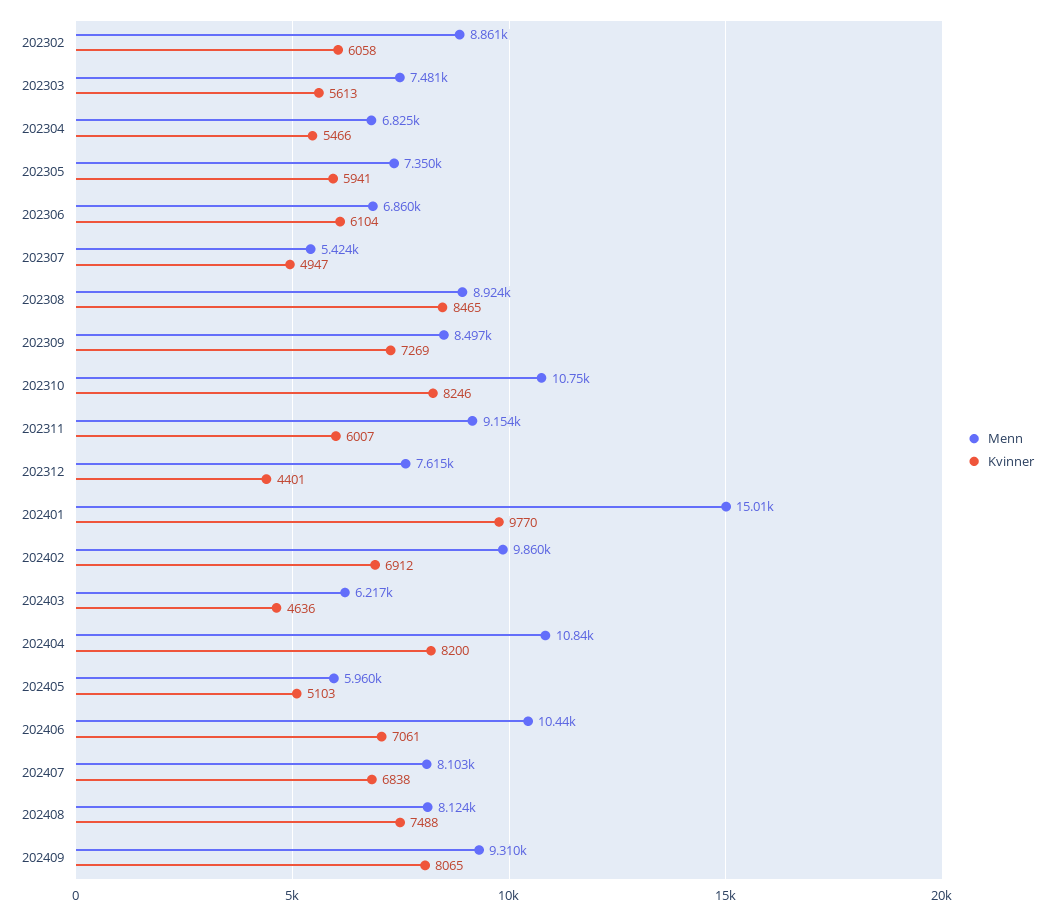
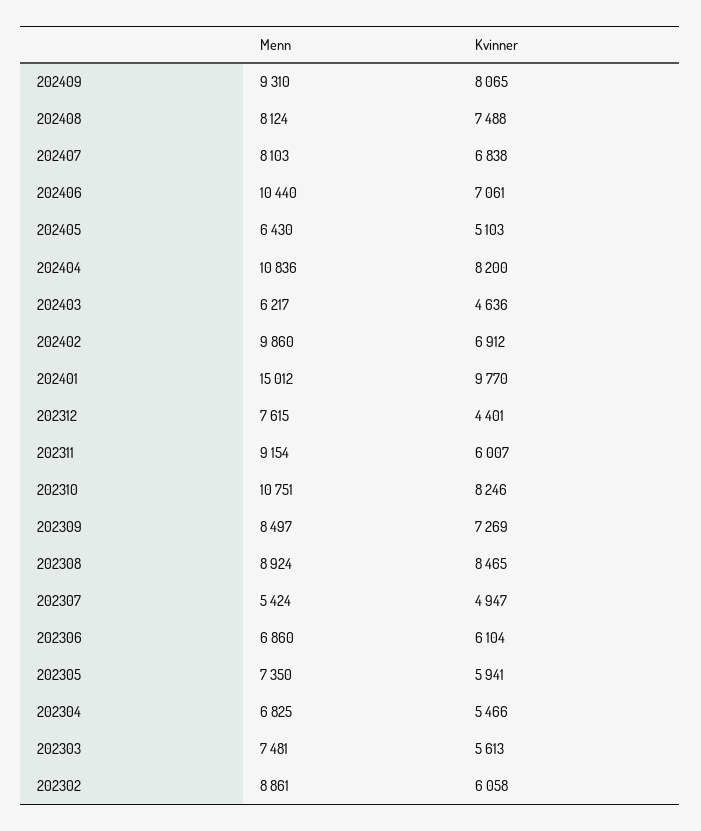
  {
    "Menn": {
      "202302": 8861,
      "202303": 7481,
      "202304": 6825,
      "202305": 7350,
      "202306": 6860,
      "202307": 5424,
      "202308": 8924,
      "202309": 8497,
      "202310": 10751,
      "202311": 9154,
      "202312": 7615,
      "202401": 15012,
      "202402": 9860,
      "202403": 6217,
      "202404": 10836,
-     "202405": 5960,
+     "202405": 6430,
      "202406": 10440,
      "202407": 8103,
      "202408": 8124,
      "202409": 9310
    },
    "Kvinner": {
      "202302": 6058,
      "202303": 5613,
      "202304": 5466,
      "202305": 5941,
      "202306": 6104,
      "202307": 4947,
      "202308": 8465,
      "202309": 7269,
      "202310": 8246,
      "202311": 6007,
      "202312": 4401,
      "202401": 9770,
      "202402": 6912,
      "202403": 4636,
      "202404": 8200,
      "202405": 5103,
      "202406": 7061,
      "202407": 6838,
      "202408": 7488,
      "202409": 8065
    }
  }

